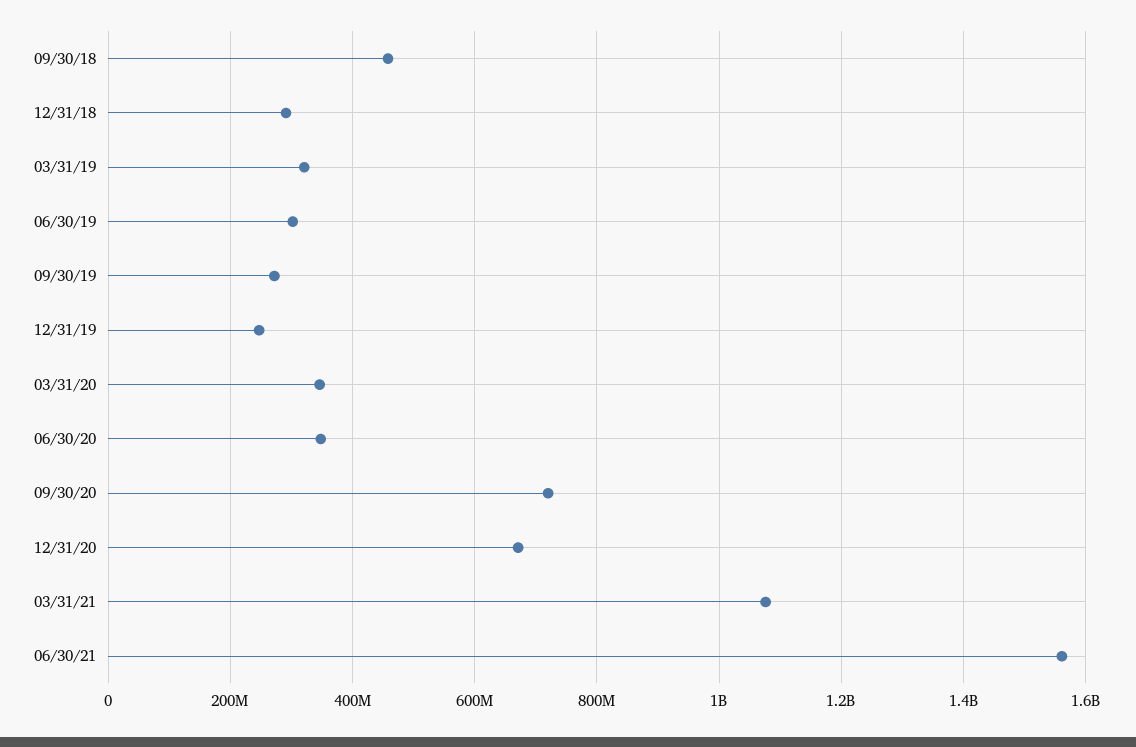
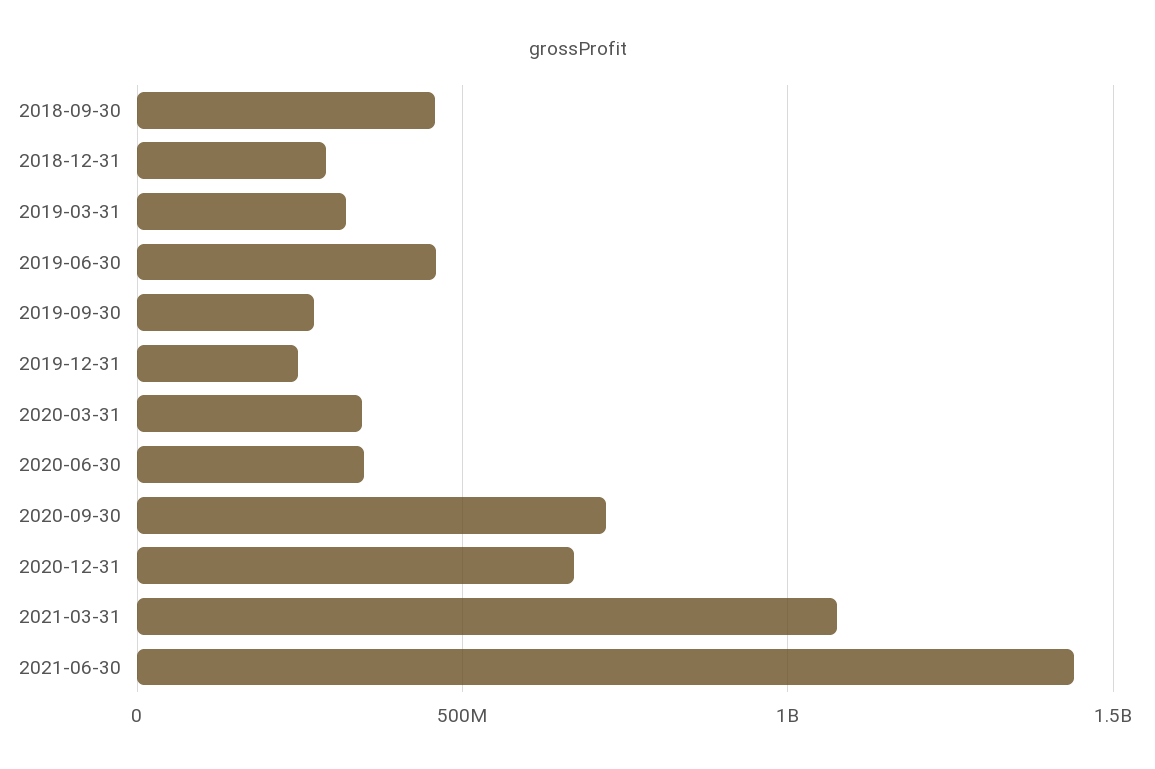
  {
    "09/30/18": 460000000,
    "12/31/18": 300000000,
    "03/31/19": 320000000,
-   "06/30/19": 300000000,
+   "06/30/19": 450000000,
    "09/30/19": 280000000,
    "12/31/19": 240000000,
    "03/31/20": 340000000,
    "06/30/20": 340000000,
    "09/30/20": 720000000,
    "12/31/20": 680000000,
    "03/31/21": 1080000000,
-   "06/30/21": 1560000000
+   "06/30/21": 1450000000
  }

